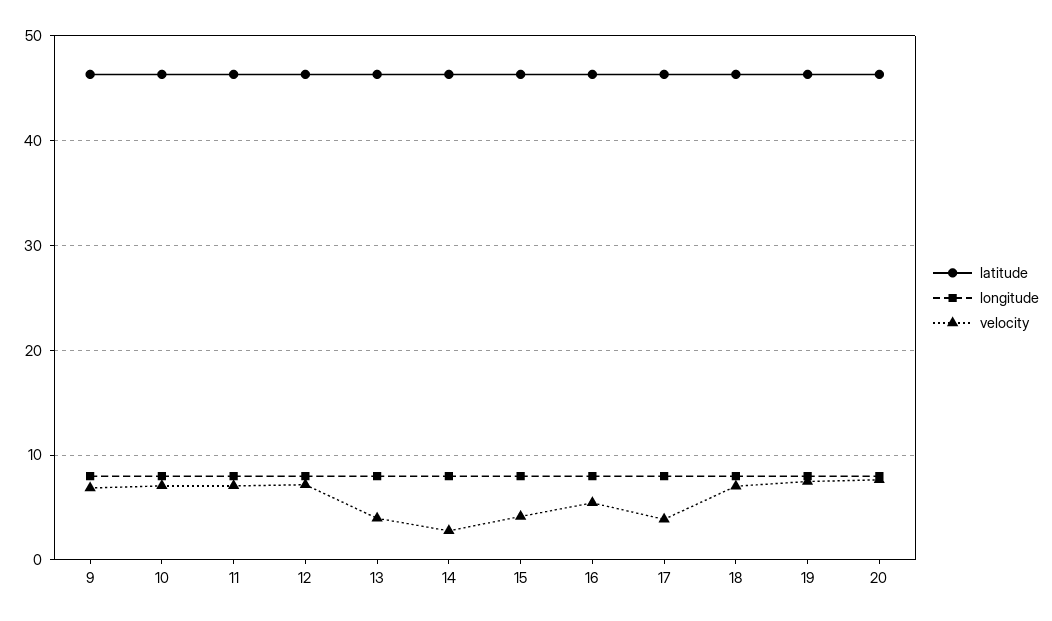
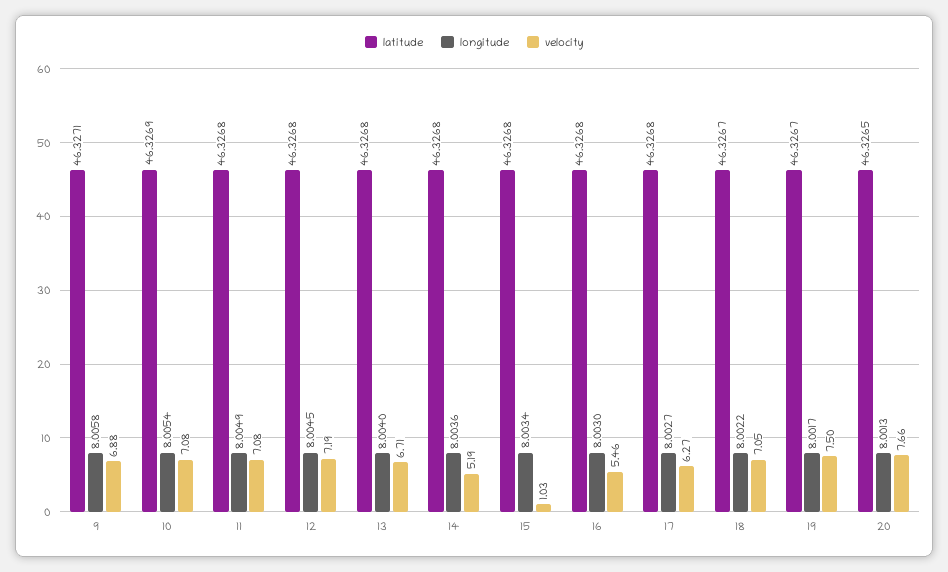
  {
    "latitude": {
      "9": 46.3271,
      "10": 46.3269,
      "11": 46.3268,
      "12": 46.3268,
      "13": 46.3268,
      "14": 46.3268,
      "15": 46.3268,
      "16": 46.3268,
      "17": 46.3268,
      "18": 46.3267,
      "19": 46.3267,
      "20": 46.3265
    },
    "longitude": {
      "9": 8.0058,
      "10": 8.0054,
      "11": 8.0049,
      "12": 8.0045,
      "13": 8.004,
      "14": 8.0036,
      "15": 8.0034,
      "16": 8.003,
      "17": 8.0027,
      "18": 8.0022,
      "19": 8.0017,
      "20": 8.0013
    },
    "velocity": {
      "9": 6.88,
      "10": 7.08,
      "11": 7.08,
      "12": 7.19,
-     "13": 4,
+     "13": 6.71,
-     "14": 3,
+     "14": 5.19,
-     "15": 4,
+     "15": 1.03,
      "16": 5.46,
-     "17": 4,
+     "17": 6.27,
      "18": 7.05,
      "19": 7.5,
      "20": 7.66
    }
  }

